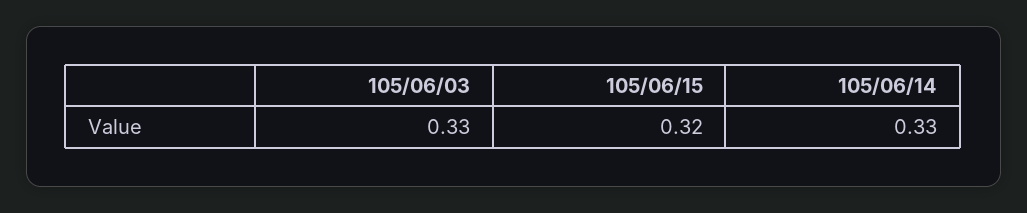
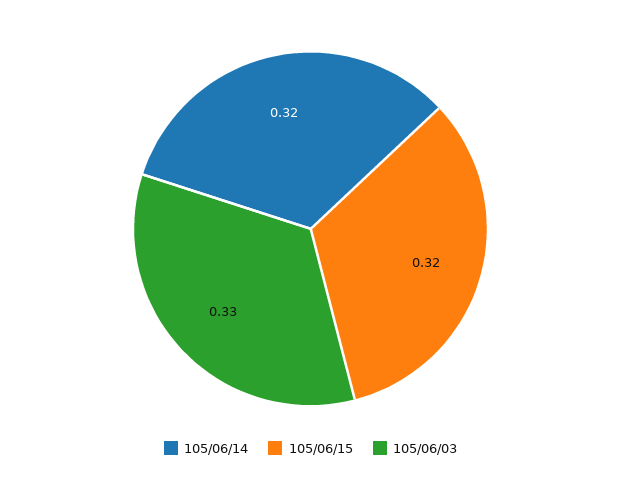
  {
    "105/06/03": 0.33,
    "105/06/15": 0.32,
-   "105/06/14": 0.33
+   "105/06/14": 0.32
  }

